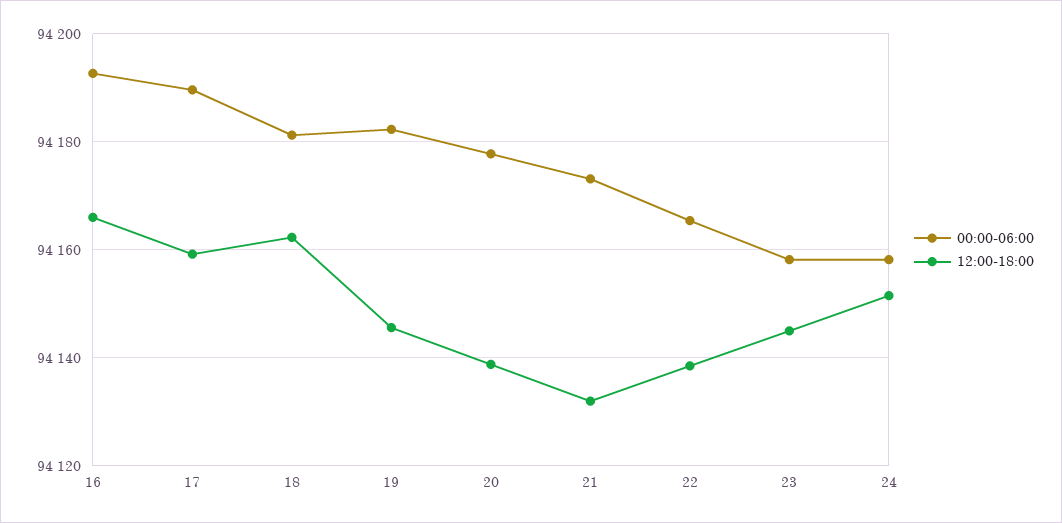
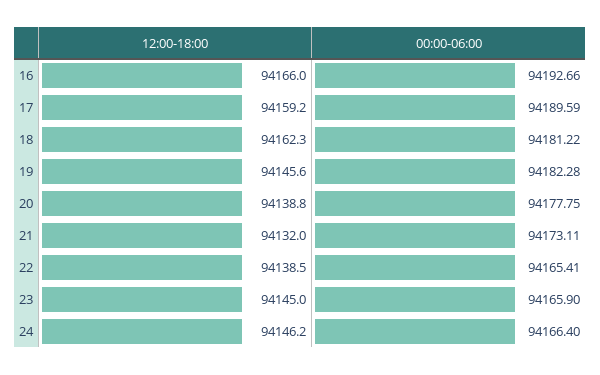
  {
    "00:00-06:00": {
      "16": 94192.66,
      "17": 94189.59,
      "18": 94181.22,
      "19": 94182.28,
      "20": 94177.75,
      "21": 94173.11,
      "22": 94165.41,
-     "23": 94158,
+     "23": 94165.9,
-     "24": 94158
+     "24": 94166.4
    },
    "12:00-18:00": {
      "16": 94166,
      "17": 94159.2,
      "18": 94162.3,
      "19": 94145.6,
      "20": 94138.8,
      "21": 94132,
      "22": 94138.5,
      "23": 94145,
-     "24": 94152
+     "24": 94146.2
    }
  }

